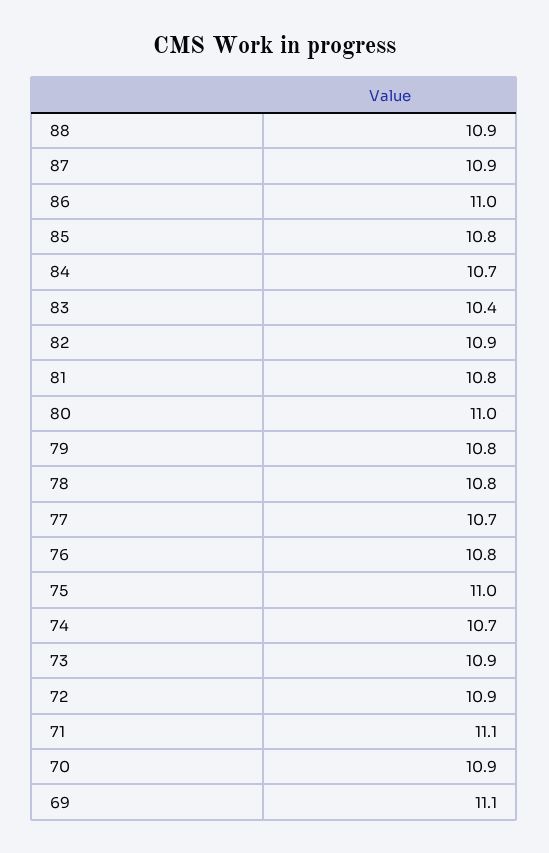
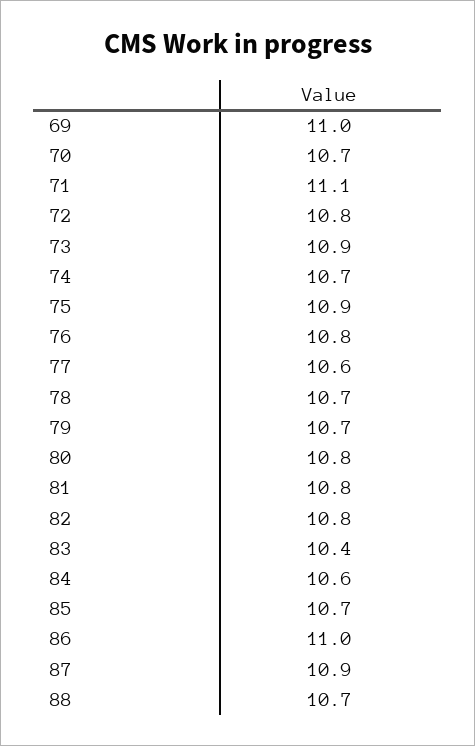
  {
-   "88": 10.9,
+   "88": 10.7,
    "87": 10.9,
    "86": 11,
-   "85": 10.8,
+   "85": 10.7,
-   "84": 10.7,
+   "84": 10.6,
    "83": 10.4,
-   "82": 10.9,
+   "82": 10.8,
    "81": 10.8,
-   "80": 11,
+   "80": 10.8,
-   "79": 10.8,
+   "79": 10.7,
-   "78": 10.8,
+   "78": 10.7,
-   "77": 10.7,
+   "77": 10.6,
    "76": 10.8,
-   "75": 11,
+   "75": 10.9,
    "74": 10.7,
    "73": 10.9,
-   "72": 10.9,
+   "72": 10.8,
    "71": 11.1,
-   "70": 10.9,
+   "70": 10.7,
-   "69": 11.1
+   "69": 11
  }

